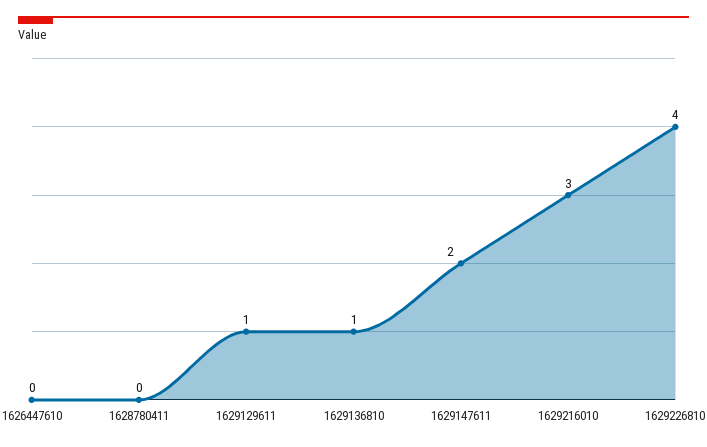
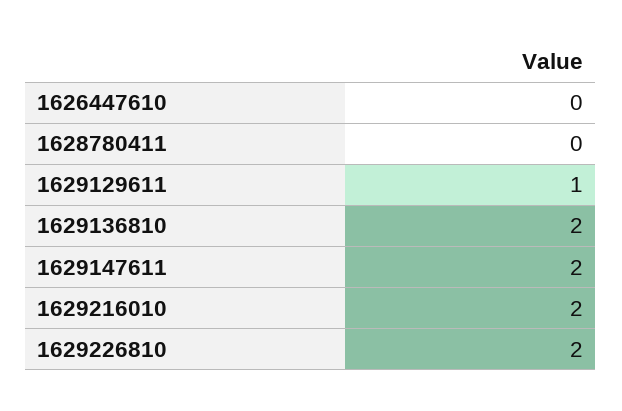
  {
    "1626447610": 0,
    "1628780411": 0,
    "1629129611": 1,
-   "1629136810": 1,
+   "1629136810": 2,
    "1629147611": 2,
-   "1629216010": 3,
+   "1629216010": 2,
-   "1629226810": 4
+   "1629226810": 2
  }

